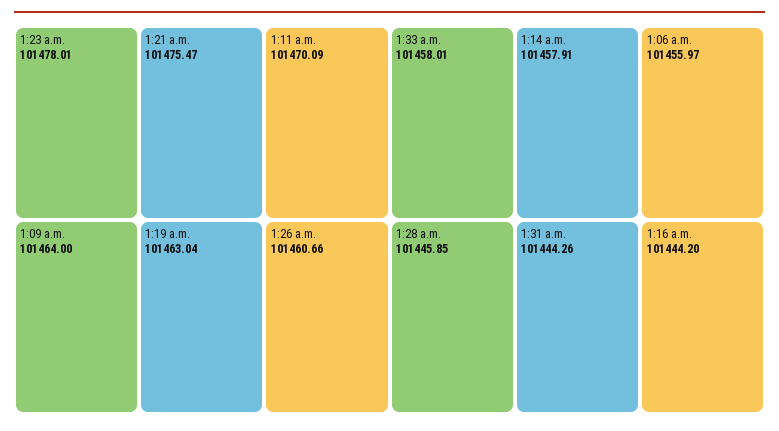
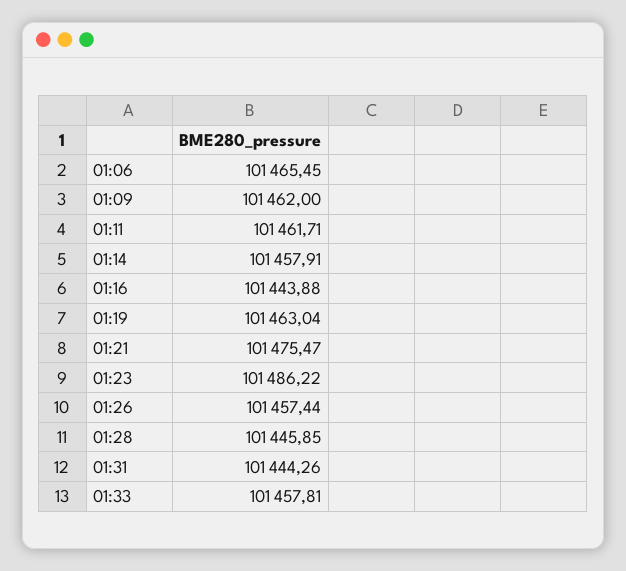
  {
-   "1:23 a.m.": 101478.01,
+   "1:23 a.m.": 101486.22,
    "1:21 a.m.": 101475.47,
-   "1:11 a.m.": 101470.09,
+   "1:11 a.m.": 101461.71,
-   "1:09 a.m.": 101464,
+   "1:09 a.m.": 101462,
    "1:19 a.m.": 101463.04,
-   "1:26 a.m.": 101460.66,
+   "1:26 a.m.": 101457.44,
-   "1:33 a.m.": 101458.01,
+   "1:33 a.m.": 101457.81,
    "1:14 a.m.": 101457.91,
-   "1:06 a.m.": 101455.97,
+   "1:06 a.m.": 101465.45,
    "1:28 a.m.": 101445.85,
    "1:31 a.m.": 101444.26,
-   "1:16 a.m.": 101444.2
+   "1:16 a.m.": 101443.88
  }

